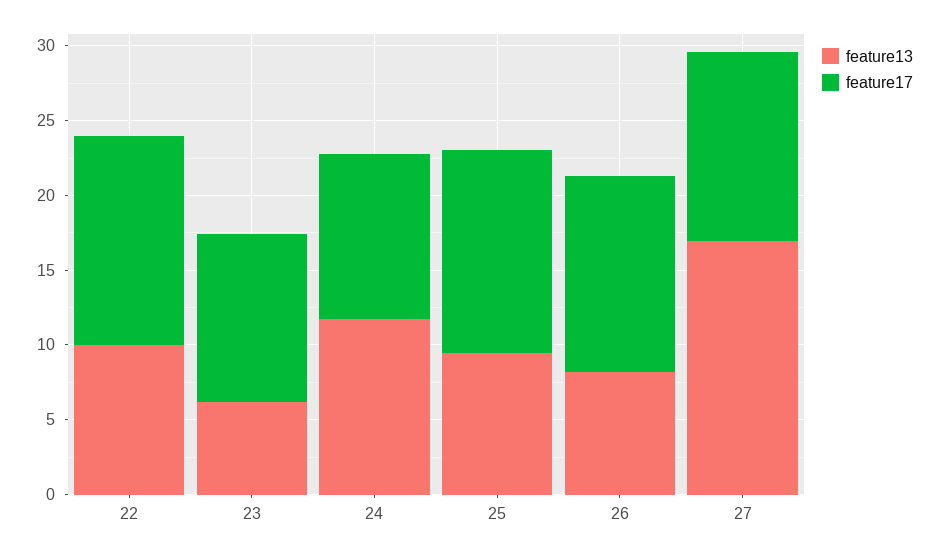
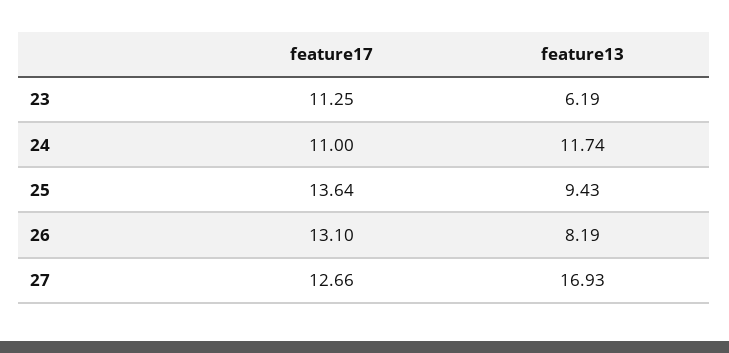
  {
    "feature13": {
-     "22": 10,
      "23": 6.19,
      "24": 11.74,
      "25": 9.43,
      "26": 8.19,
      "27": 16.93
    },
    "feature17": {
-     "22": 14,
      "23": 11.25,
      "24": 11,
      "25": 13.64,
      "26": 13.1,
      "27": 12.66
    }
  }

